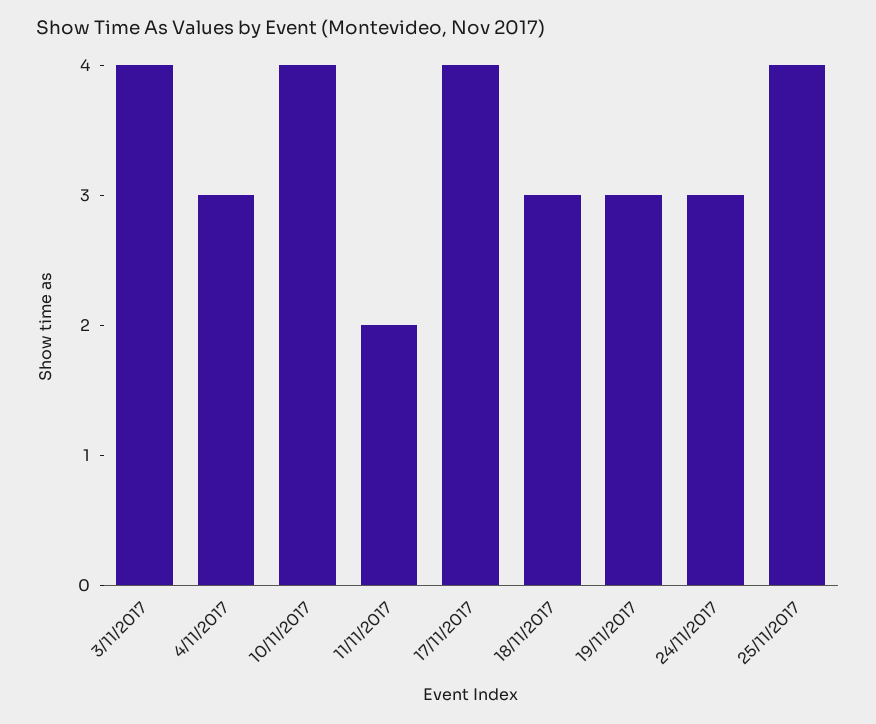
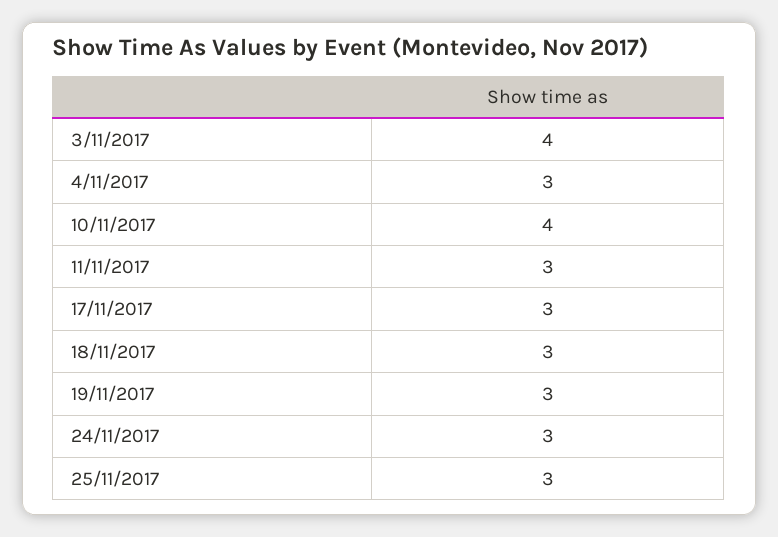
  {
    "3/11/2017": 4,
    "4/11/2017": 3,
    "10/11/2017": 4,
-   "11/11/2017": 2,
+   "11/11/2017": 3,
-   "17/11/2017": 4,
+   "17/11/2017": 3,
    "18/11/2017": 3,
    "19/11/2017": 3,
    "24/11/2017": 3,
-   "25/11/2017": 4
+   "25/11/2017": 3
  }

